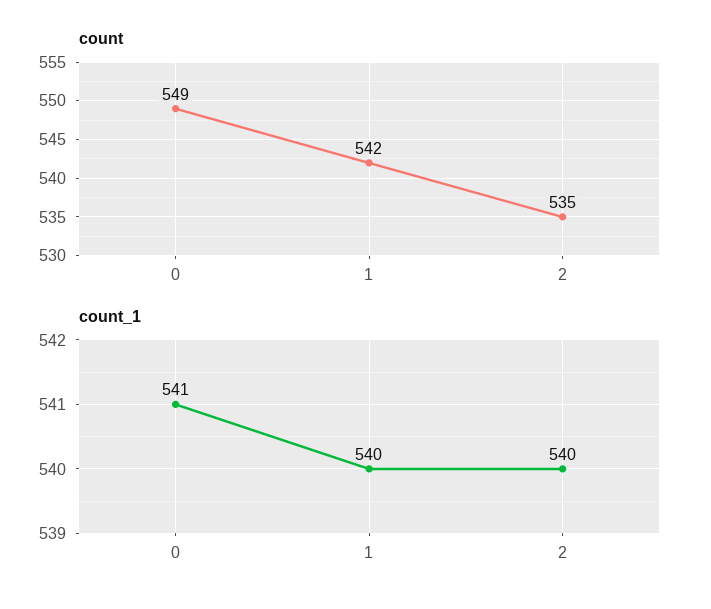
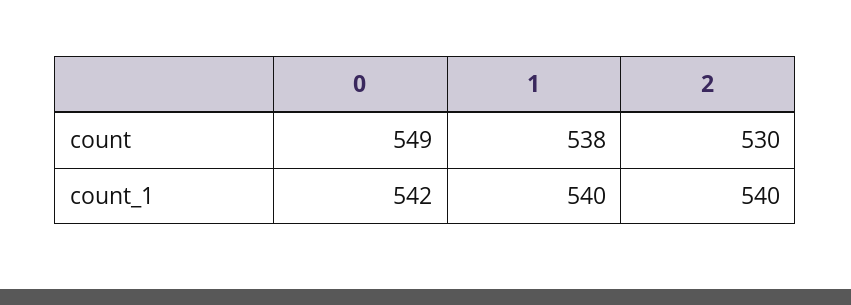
  {
    "count": {
      "0": 549,
-     "1": 542,
+     "1": 538,
-     "2": 535
+     "2": 530
    },
    "count_1": {
-     "0": 541,
+     "0": 542,
      "1": 540,
      "2": 540
    }
  }

